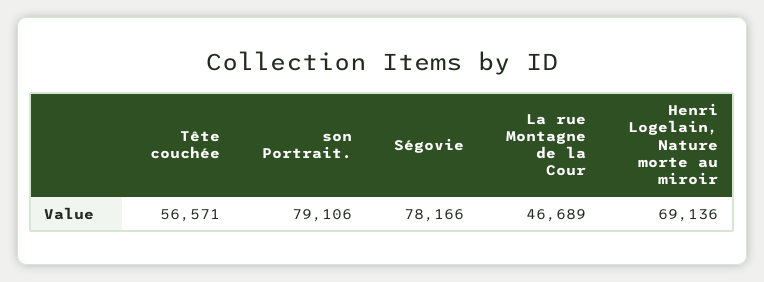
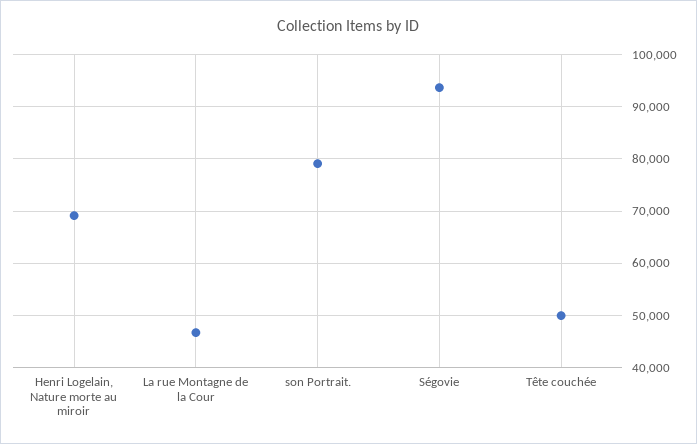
  {
-   "Tête couchée": 56571,
+   "Tête couchée": 50000,
    "son Portrait.": 79106,
-   "Ségovie": 78166,
+   "Ségovie": 94000,
    "La rue Montagne de la Cour": 46689,
    "Henri Logelain, Nature morte au miroir": 69136
  }

